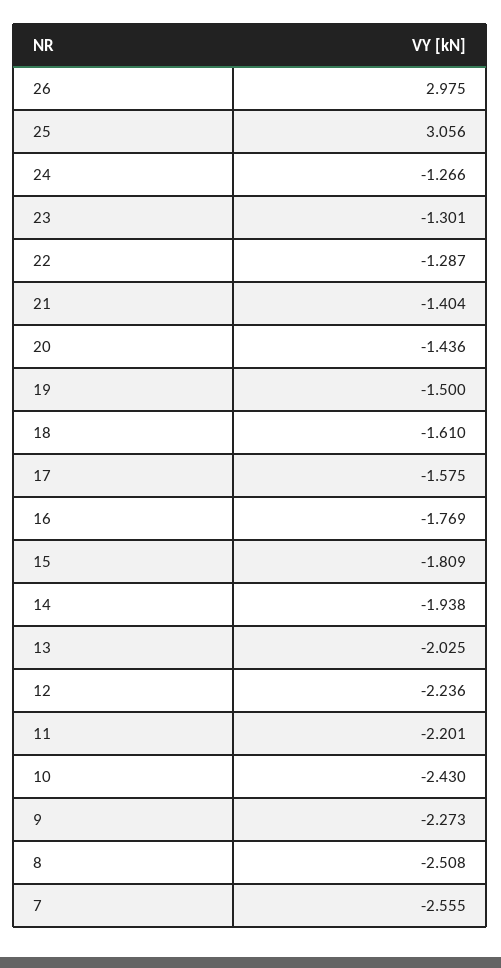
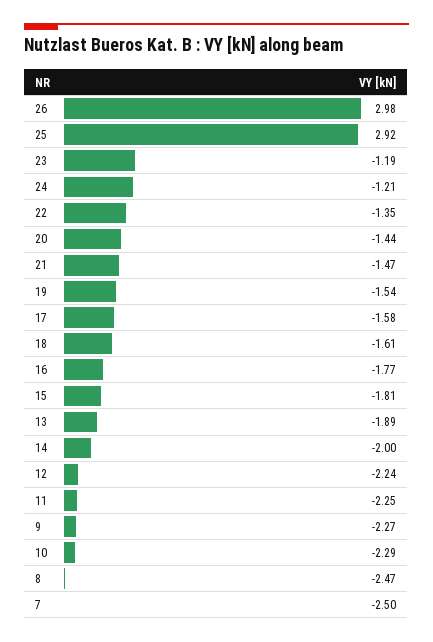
  {
    "26": 2.975,
-   "25": 3.056,
+   "25": 2.92,
-   "24": -1.266,
+   "24": -1.21,
-   "23": -1.301,
+   "23": -1.19,
-   "22": -1.287,
+   "22": -1.35,
-   "21": -1.404,
+   "21": -1.47,
    "20": -1.436,
-   "19": -1.5,
+   "19": -1.54,
    "18": -1.61,
    "17": -1.575,
    "16": -1.769,
    "15": -1.809,
-   "14": -1.938,
+   "14": -2,
-   "13": -2.025,
+   "13": -1.89,
    "12": -2.236,
-   "11": -2.201,
+   "11": -2.25,
-   "10": -2.43,
+   "10": -2.29,
    "9": -2.273,
-   "8": -2.508,
+   "8": -2.47,
-   "7": -2.555
+   "7": -2.5
  }

